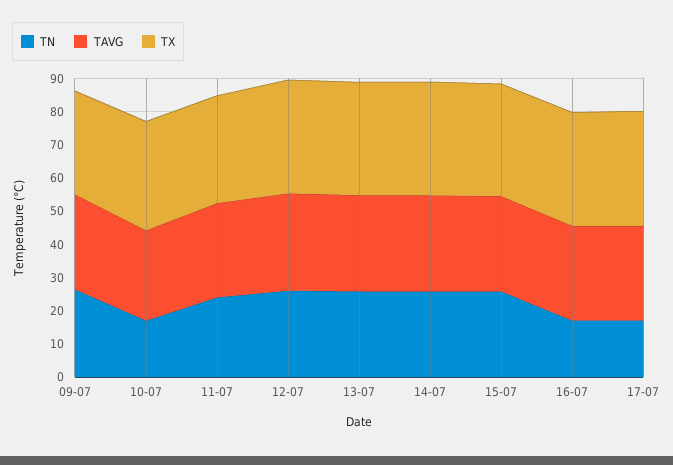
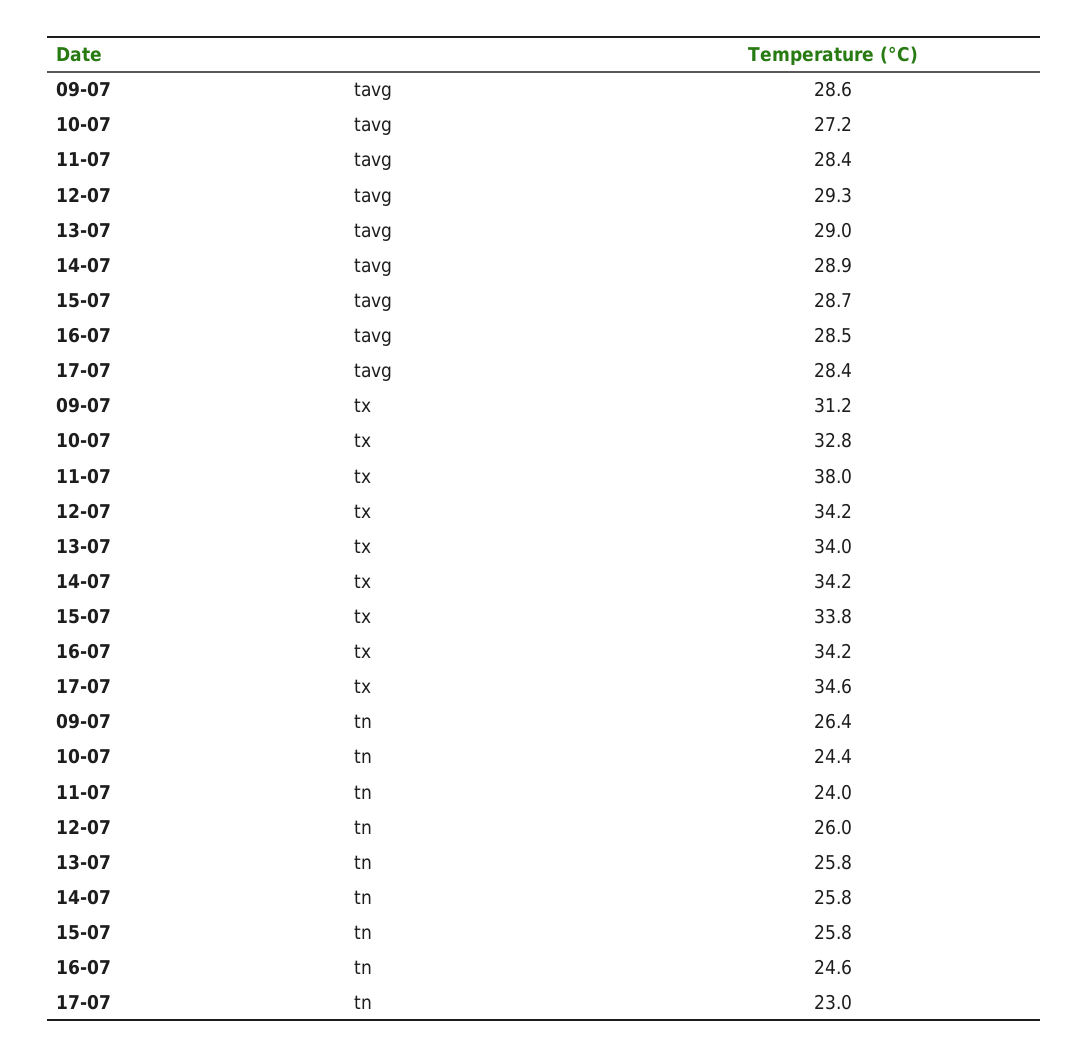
  {
    "TN": {
      "09-07": 26.4,
-     "10-07": 17.5,
+     "10-07": 24.4,
      "11-07": 24,
      "12-07": 26,
      "13-07": 25.8,
      "14-07": 25.8,
      "15-07": 25.8,
-     "16-07": 17.5,
+     "16-07": 24.6,
-     "17-07": 17.5
+     "17-07": 23
    },
    "TAVG": {
      "09-07": 28.6,
      "10-07": 27.2,
      "11-07": 28.4,
      "12-07": 29.3,
      "13-07": 29,
      "14-07": 28.9,
      "15-07": 28.7,
      "16-07": 28.5,
      "17-07": 28.4
    },
    "TX": {
      "09-07": 31.2,
      "10-07": 32.8,
-     "11-07": 32.5,
+     "11-07": 38,
      "12-07": 34.2,
      "13-07": 34,
      "14-07": 34.2,
      "15-07": 33.8,
      "16-07": 34.2,
      "17-07": 34.6
    }
  }

